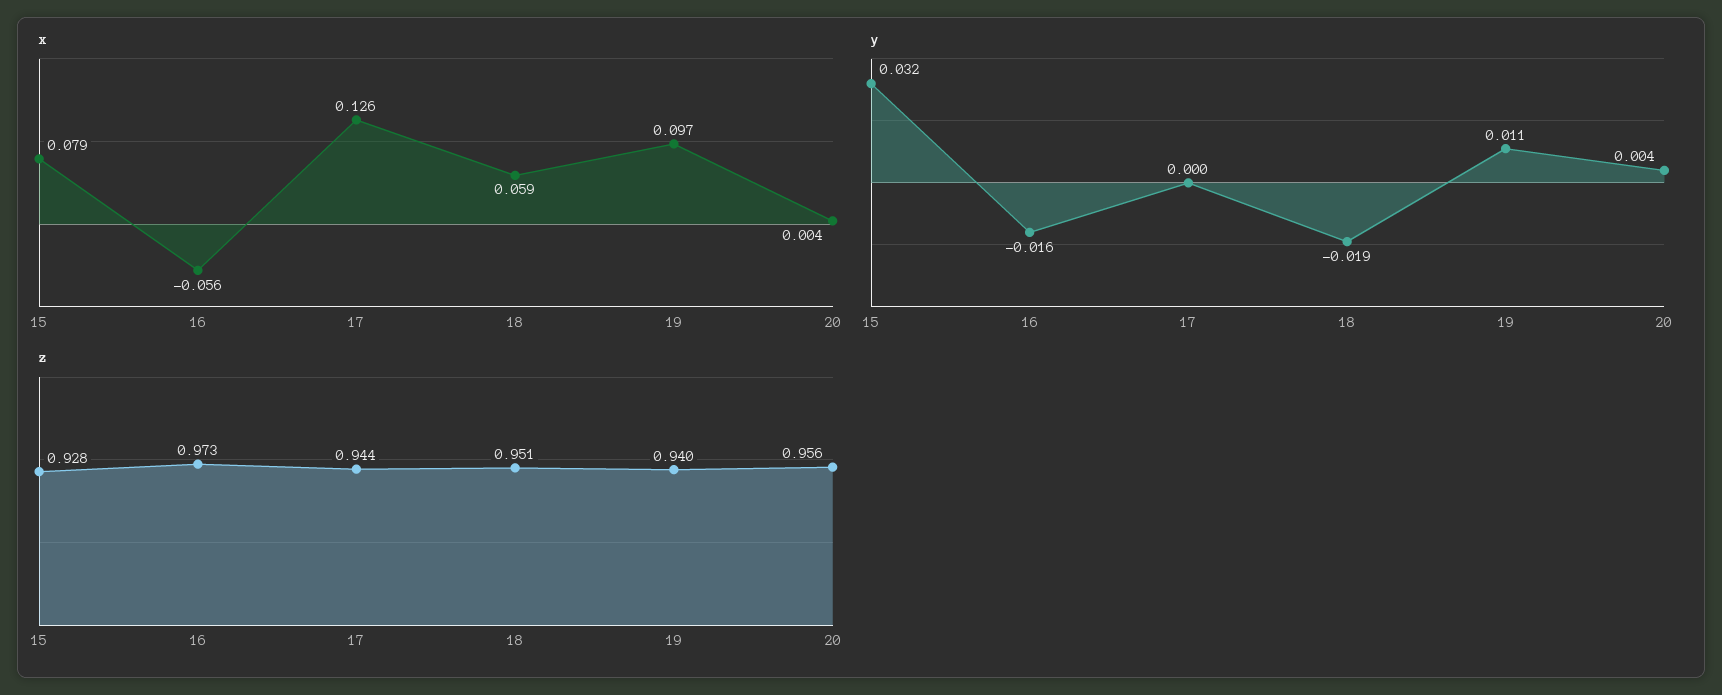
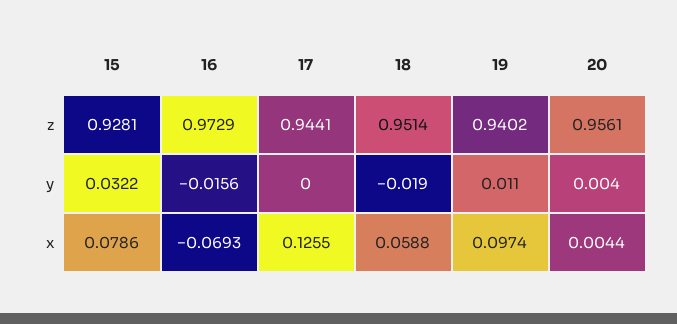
  {
    "x": {
      "15": 0.0786,
-     "16": -0.056,
+     "16": -0.0693,
      "17": 0.1255,
      "18": 0.0588,
      "19": 0.0974,
      "20": 0.0044
    },
    "y": {
      "15": 0.0322,
      "16": -0.0156,
      "17": 0,
      "18": -0.019,
      "19": 0.011,
      "20": 0.004
    },
    "z": {
      "15": 0.9281,
      "16": 0.9729,
      "17": 0.9441,
      "18": 0.9514,
      "19": 0.9402,
      "20": 0.9561
    }
  }

